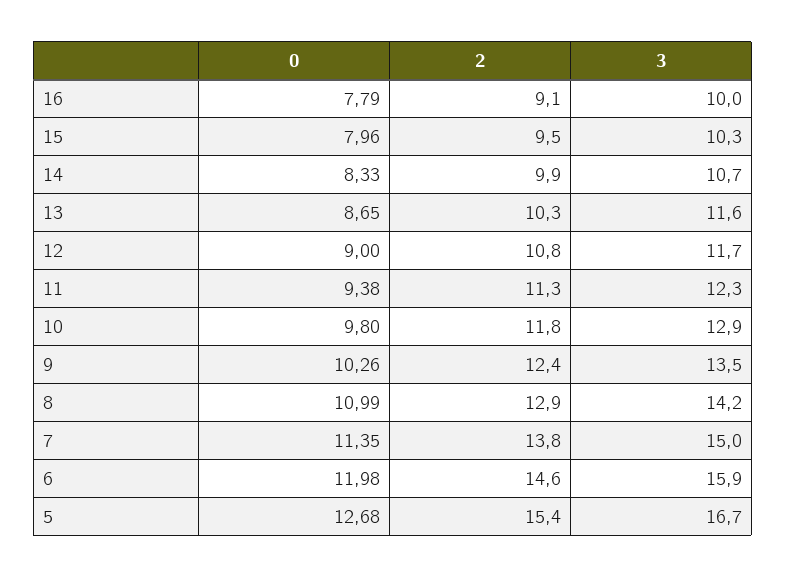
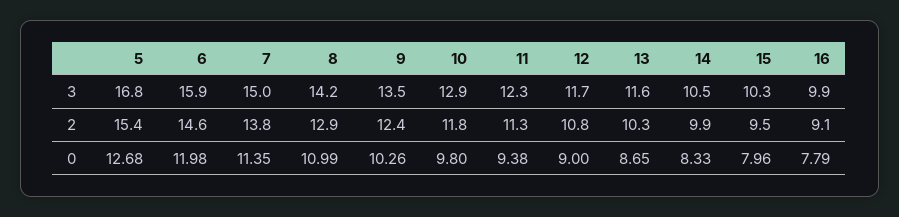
  {
    "0": {
      "16": 7.79,
      "15": 7.96,
      "14": 8.33,
      "13": 8.65,
      "12": 9,
      "11": 9.38,
      "10": 9.8,
      "9": 10.26,
      "8": 10.99,
      "7": 11.35,
      "6": 11.98,
      "5": 12.68
    },
    "2": {
      "16": 9.1,
      "15": 9.5,
      "14": 9.9,
      "13": 10.3,
      "12": 10.8,
      "11": 11.3,
      "10": 11.8,
      "9": 12.4,
      "8": 12.9,
      "7": 13.8,
      "6": 14.6,
      "5": 15.4
    },
    "3": {
-     "16": 10,
+     "16": 9.9,
      "15": 10.3,
-     "14": 10.7,
+     "14": 10.5,
      "13": 11.6,
      "12": 11.7,
      "11": 12.3,
      "10": 12.9,
      "9": 13.5,
      "8": 14.2,
      "7": 15,
      "6": 15.9,
-     "5": 16.7
+     "5": 16.8
    }
  }

